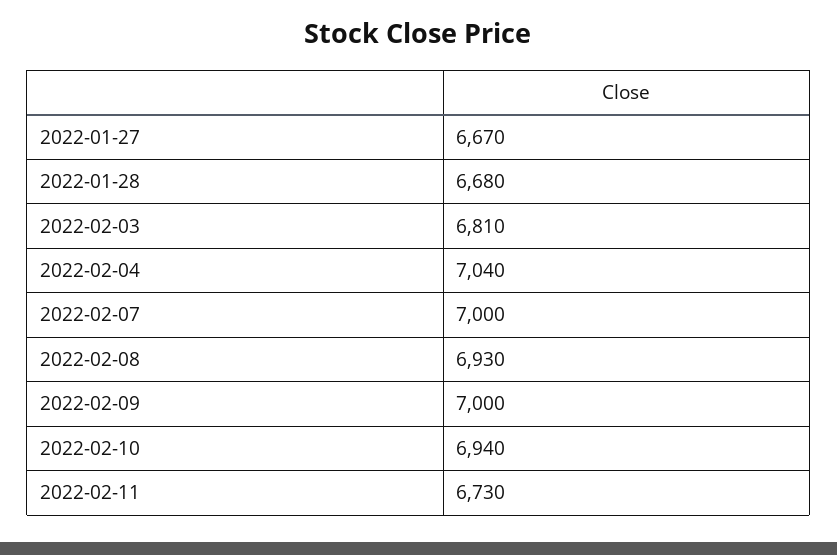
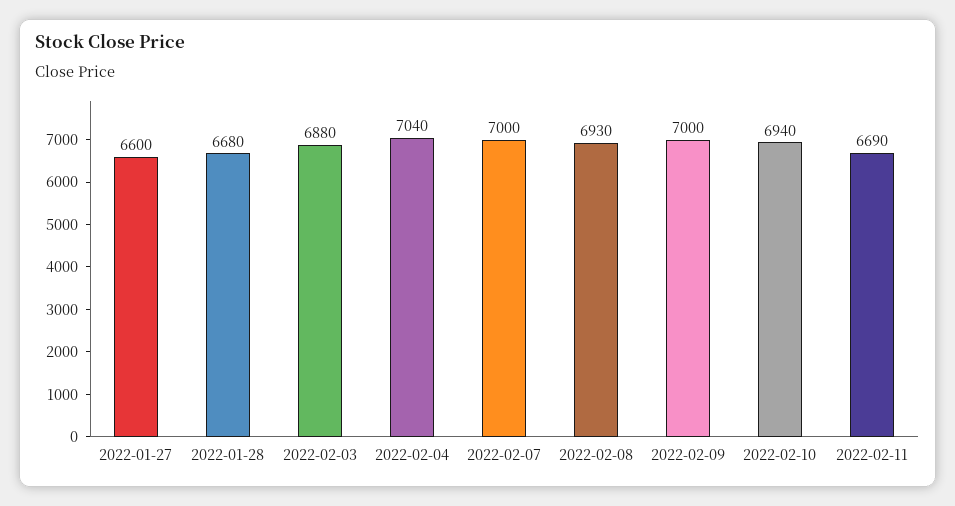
  {
-   "2022-01-27": 6670,
+   "2022-01-27": 6600,
    "2022-01-28": 6680,
-   "2022-02-03": 6810,
+   "2022-02-03": 6880,
    "2022-02-04": 7040,
    "2022-02-07": 7000,
    "2022-02-08": 6930,
    "2022-02-09": 7000,
    "2022-02-10": 6940,
-   "2022-02-11": 6730
+   "2022-02-11": 6690
  }

